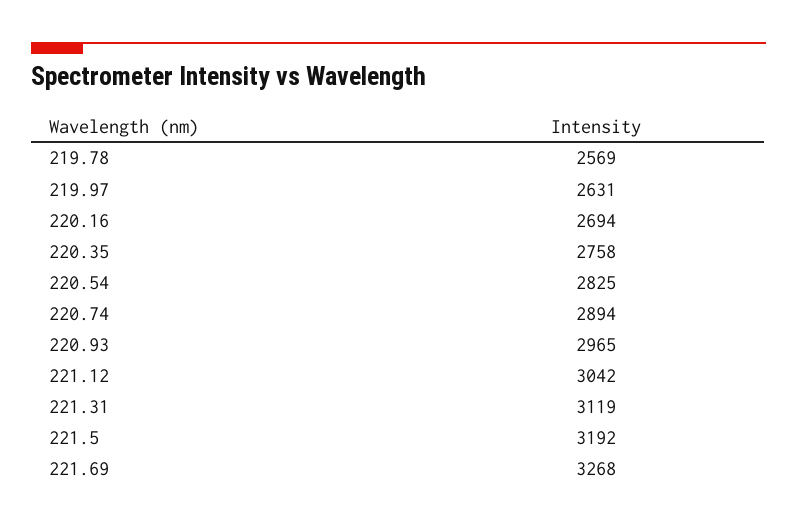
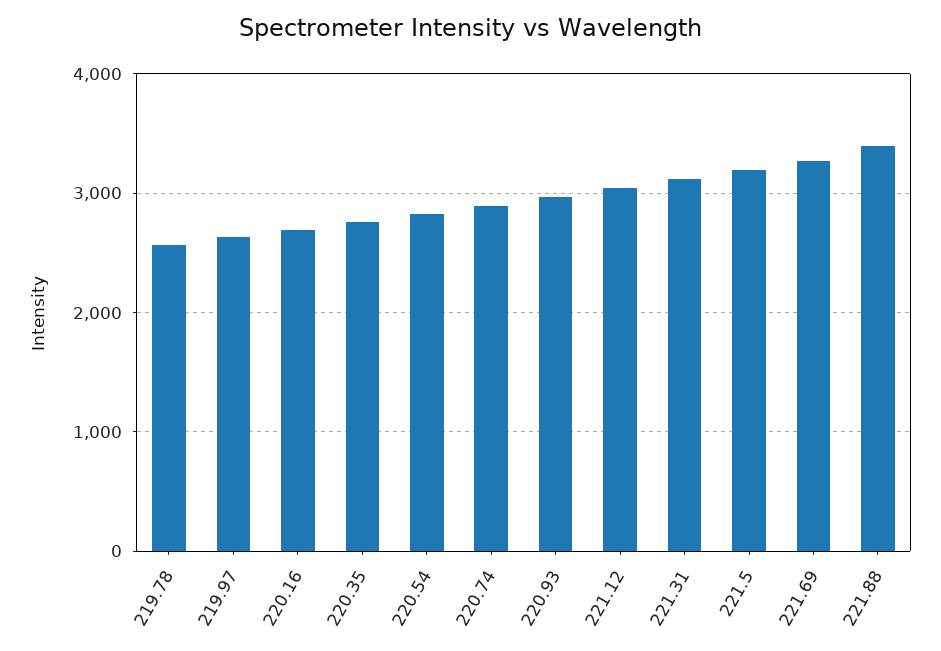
  {
    "219.78": 2569,
    "219.97": 2631,
    "220.16": 2694,
    "220.35": 2758,
    "220.54": 2825,
    "220.74": 2894,
    "220.93": 2965,
    "221.12": 3042,
    "221.31": 3119,
    "221.5": 3192,
-   "221.69": 3268
+   "221.69": 3268,
+   "221.88": 3400
  }

